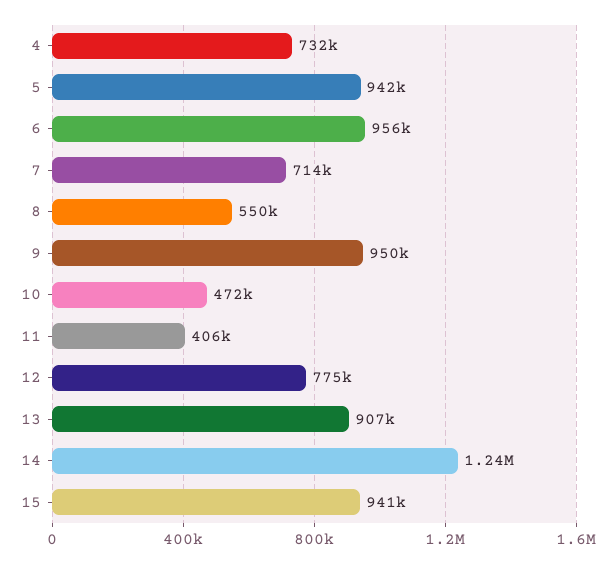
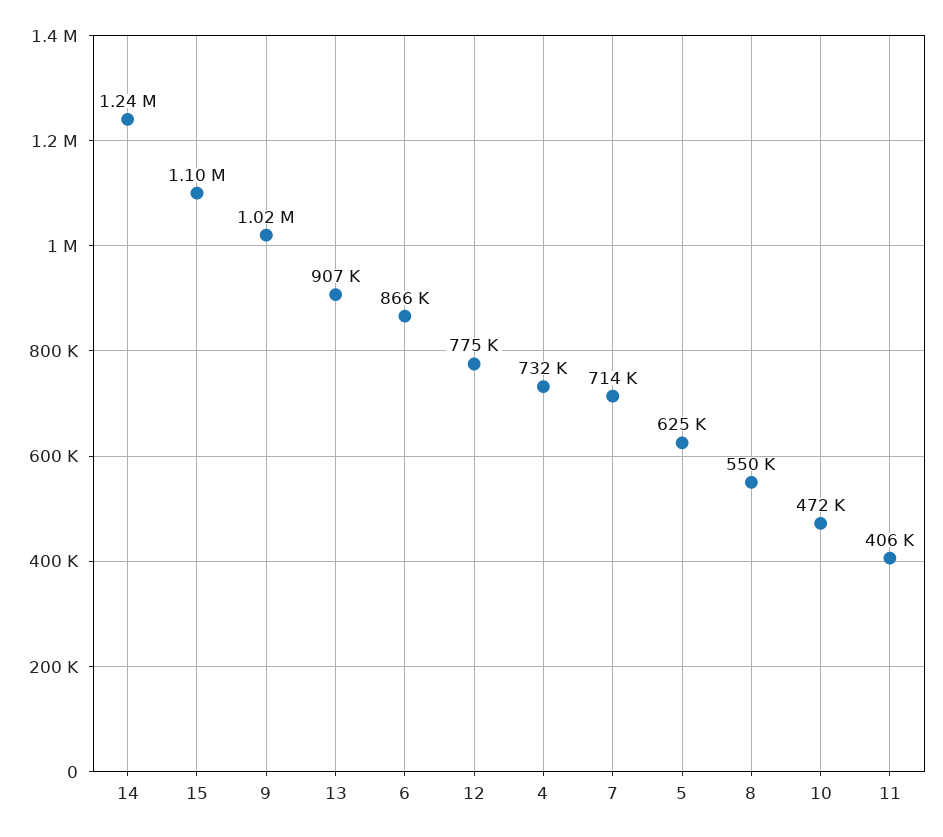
  {
    "4": 732000,
-   "5": 942000,
+   "5": 625000,
-   "6": 956000,
+   "6": 866000,
    "7": 714000,
    "8": 550000,
-   "9": 950000,
+   "9": 1020000,
    "10": 472000,
    "11": 406000,
    "12": 775000,
    "13": 907000,
    "14": 1240000,
-   "15": 941000
+   "15": 1100000
  }

